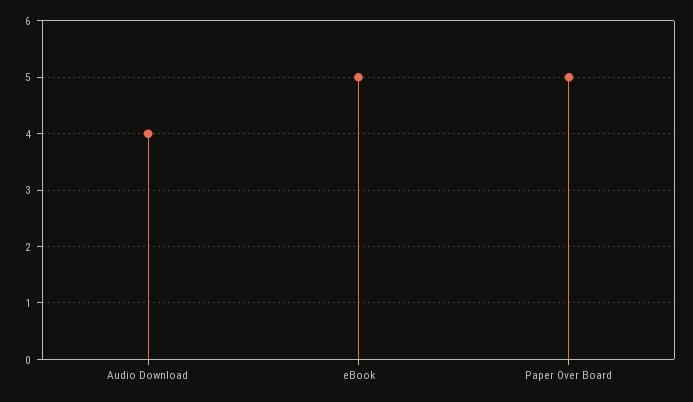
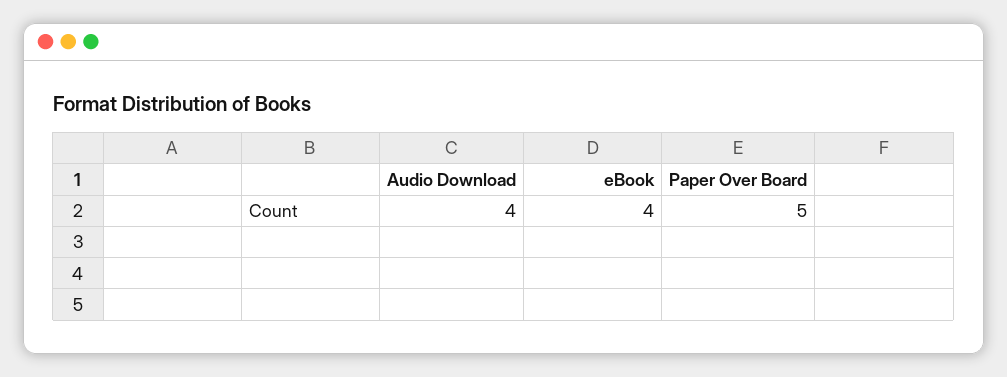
  {
    "Audio Download": 4,
-   "eBook": 5,
+   "eBook": 4,
    "Paper Over Board": 5
  }

